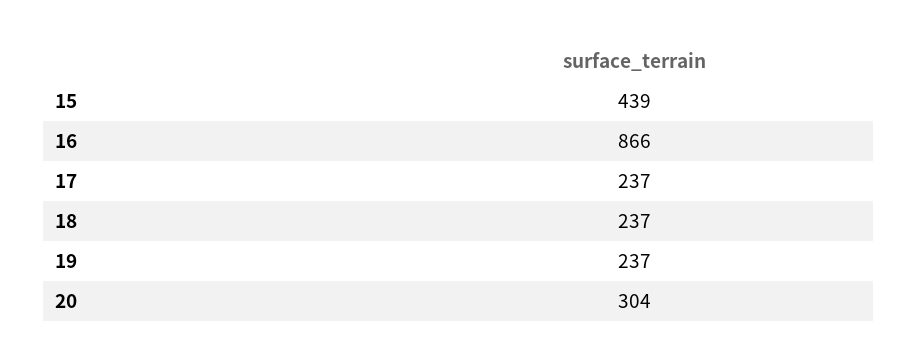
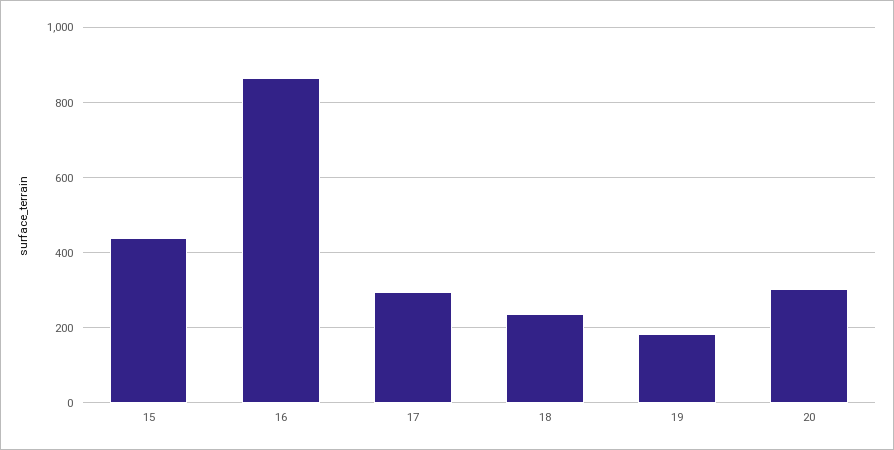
  {
    "15": 439,
    "16": 866,
-   "17": 237,
+   "17": 300,
    "18": 237,
-   "19": 237,
+   "19": 180,
    "20": 304
  }

